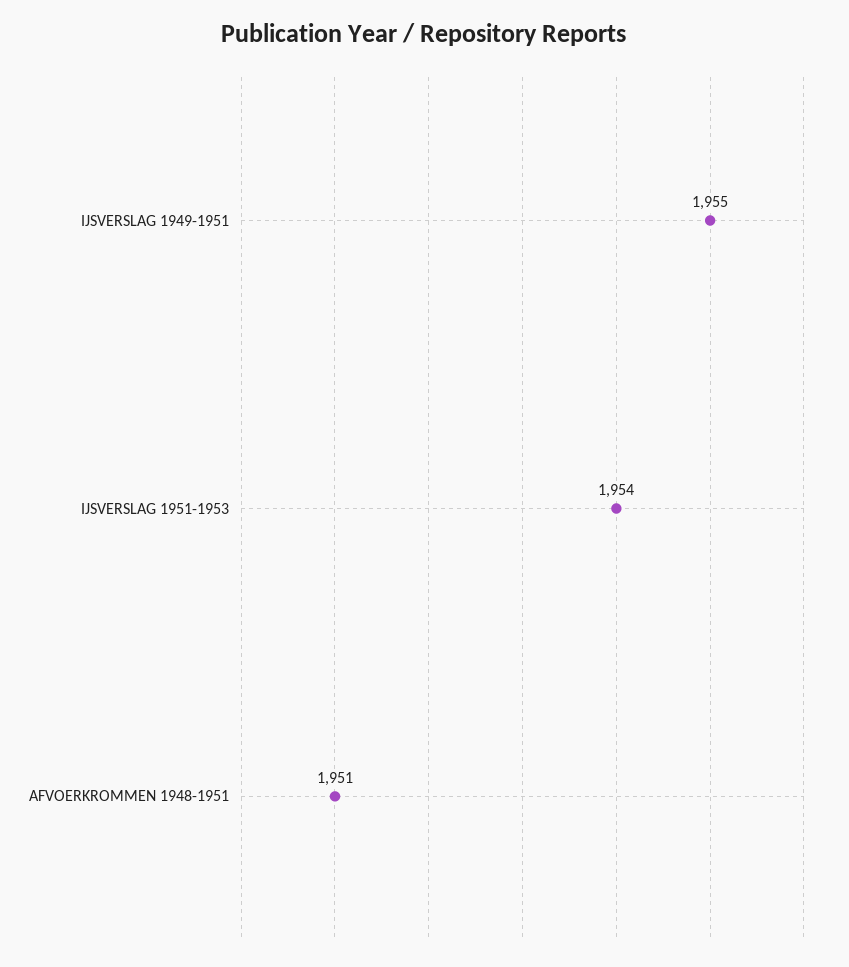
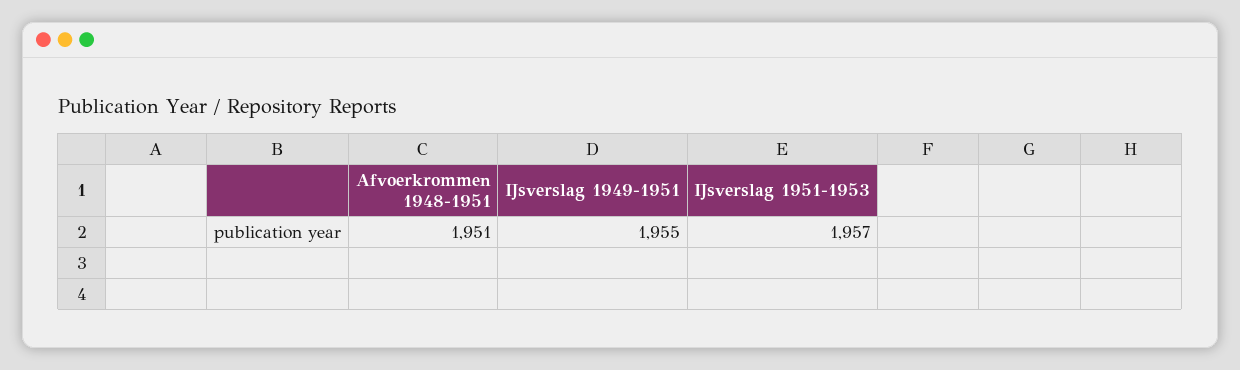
  {
    "IJSVERSLAG 1949-1951": 1955,
-   "IJSVERSLAG 1951-1953": 1954,
+   "IJSVERSLAG 1951-1953": 1957,
    "AFVOERKROMMEN 1948-1951": 1951
  }

